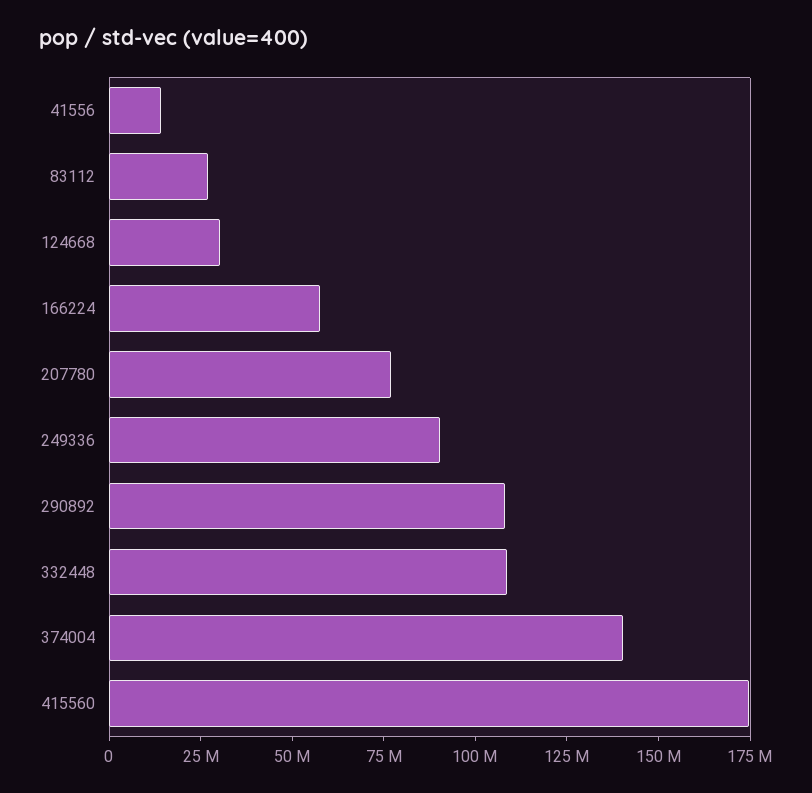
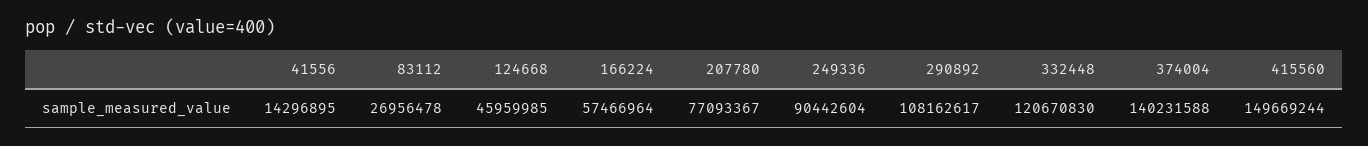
  {
    "41556": 14296895,
    "83112": 26956478,
-   "124668": 30000000,
+   "124668": 45959985,
    "166224": 57466964,
    "207780": 77093367,
    "249336": 90442604,
    "290892": 108162617,
-   "332448": 110000000,
+   "332448": 120670830,
    "374004": 140231588,
-   "415560": 175000000
+   "415560": 149669244
  }

